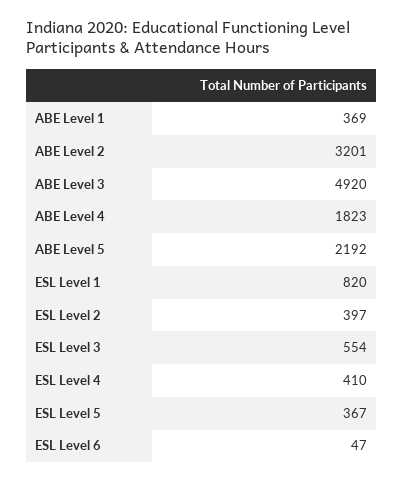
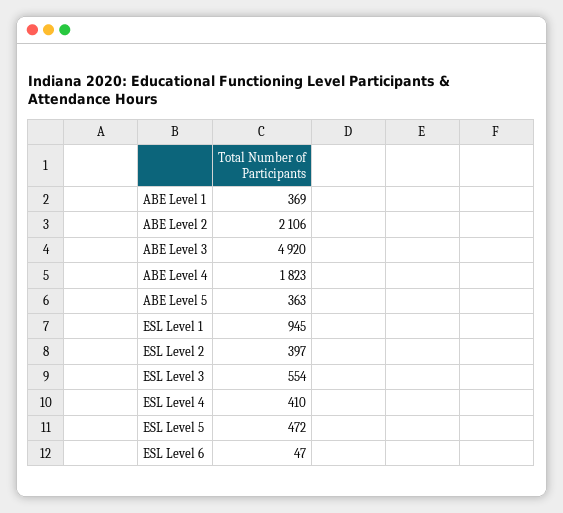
  {
    "ABE Level 1": 369,
-   "ABE Level 2": 3201,
+   "ABE Level 2": 2106,
    "ABE Level 3": 4920,
    "ABE Level 4": 1823,
-   "ABE Level 5": 2192,
+   "ABE Level 5": 363,
-   "ESL Level 1": 820,
+   "ESL Level 1": 945,
    "ESL Level 2": 397,
    "ESL Level 3": 554,
    "ESL Level 4": 410,
-   "ESL Level 5": 367,
+   "ESL Level 5": 472,
    "ESL Level 6": 47
  }

